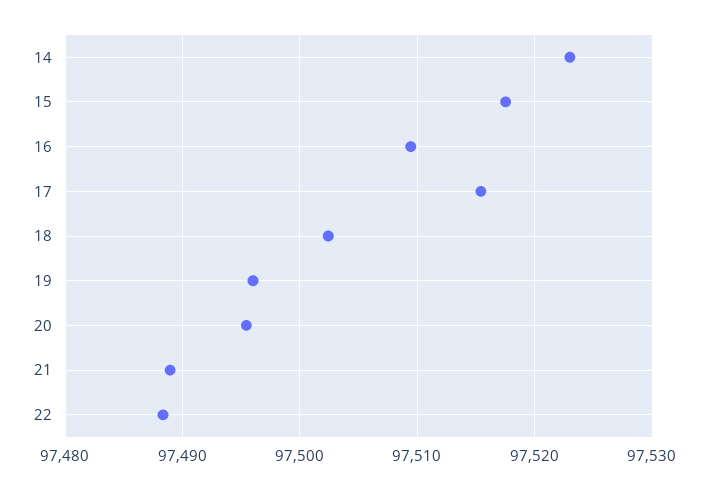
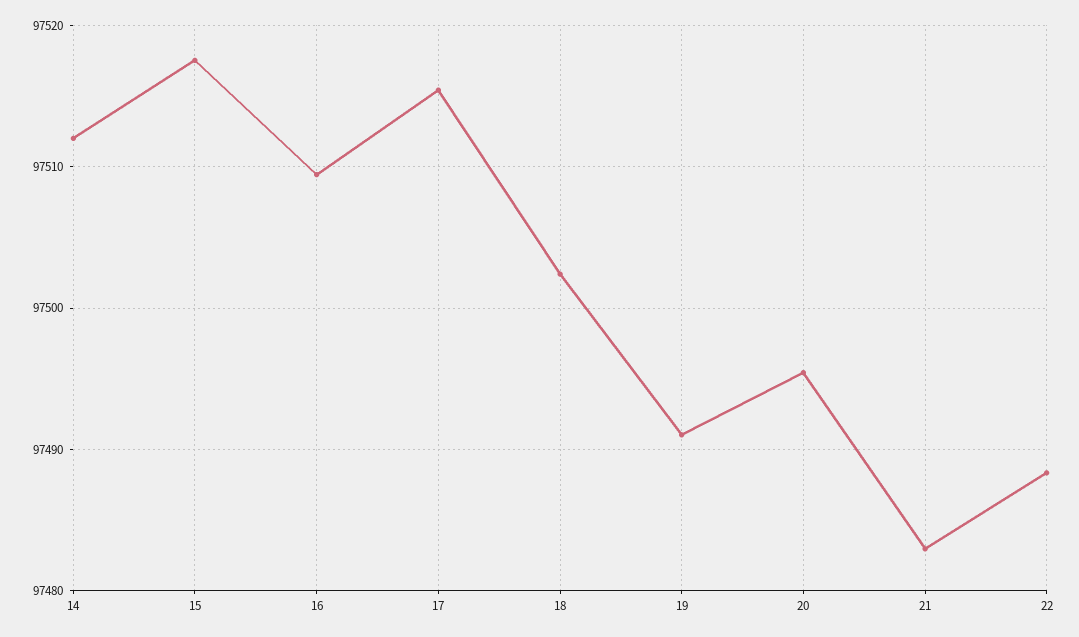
  {
-   "14": 97523,
+   "14": 97512,
    "15": 97518,
    "16": 97509,
    "17": 97515,
    "18": 97502,
-   "19": 97496,
+   "19": 97491,
    "20": 97495,
-   "21": 97489,
+   "21": 97483,
    "22": 97488
  }

